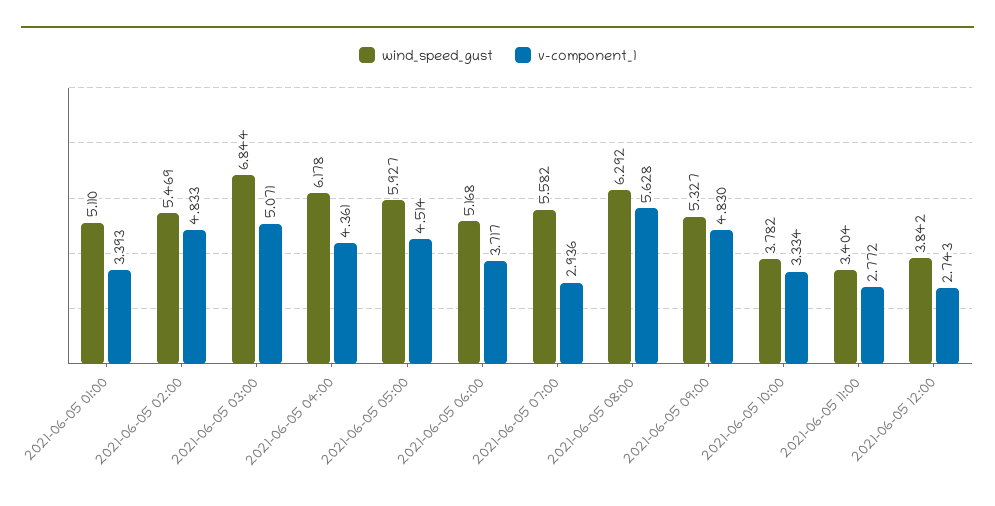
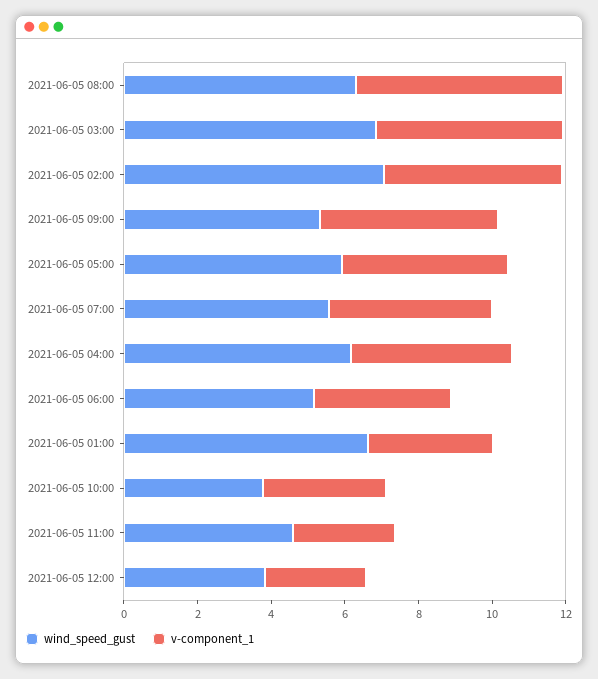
  {
    "wind_speed_gust": {
-     "2021-06-05 01:00": 5.11,
+     "2021-06-05 01:00": 6.5,
-     "2021-06-05 02:00": 5.469,
+     "2021-06-05 02:00": 7,
      "2021-06-05 03:00": 6.844,
      "2021-06-05 04:00": 6.178,
      "2021-06-05 05:00": 5.927,
      "2021-06-05 06:00": 5.168,
      "2021-06-05 07:00": 5.582,
      "2021-06-05 08:00": 6.292,
      "2021-06-05 09:00": 5.327,
      "2021-06-05 10:00": 3.782,
-     "2021-06-05 11:00": 3.404,
+     "2021-06-05 11:00": 4.5,
      "2021-06-05 12:00": 3.842
    },
    "v-component_1": {
      "2021-06-05 01:00": 3.393,
      "2021-06-05 02:00": 4.833,
      "2021-06-05 03:00": 5.071,
      "2021-06-05 04:00": 4.361,
      "2021-06-05 05:00": 4.514,
      "2021-06-05 06:00": 3.717,
-     "2021-06-05 07:00": 2.936,
+     "2021-06-05 07:00": 4.5,
      "2021-06-05 08:00": 5.628,
      "2021-06-05 09:00": 4.83,
      "2021-06-05 10:00": 3.334,
      "2021-06-05 11:00": 2.772,
      "2021-06-05 12:00": 2.743
    }
  }

